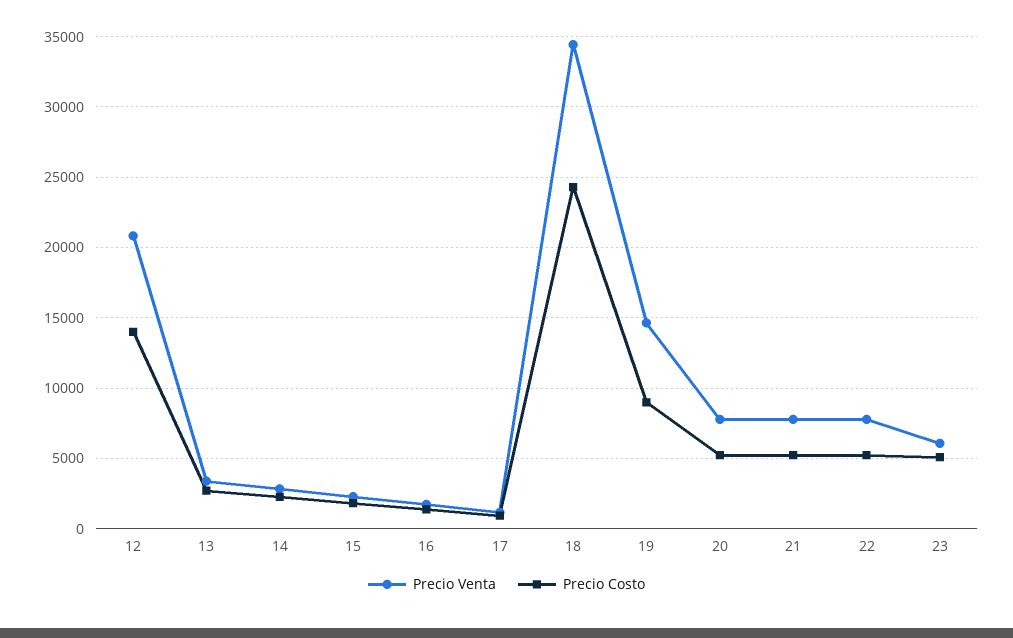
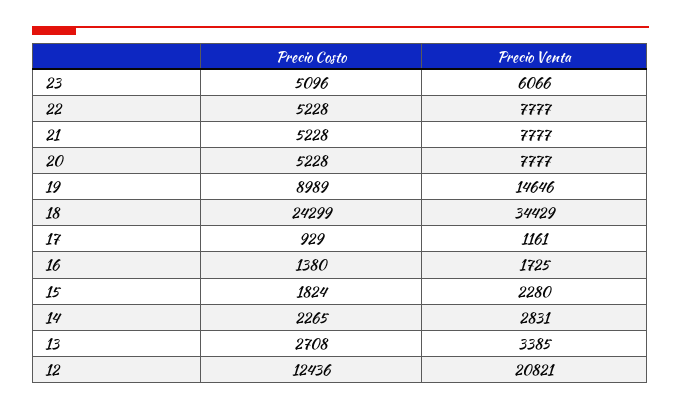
  {
    "Precio Venta": {
      "12": 20821,
      "13": 3385,
      "14": 2831,
      "15": 2280,
      "16": 1725,
      "17": 1161,
      "18": 34429,
      "19": 14646,
      "20": 7777,
      "21": 7777,
      "22": 7777,
      "23": 6066
    },
    "Precio Costo": {
-     "12": 14000,
+     "12": 12436,
      "13": 2708,
      "14": 2265,
      "15": 1824,
      "16": 1380,
      "17": 929,
      "18": 24299,
      "19": 8989,
      "20": 5228,
      "21": 5228,
      "22": 5228,
      "23": 5096
    }
  }

